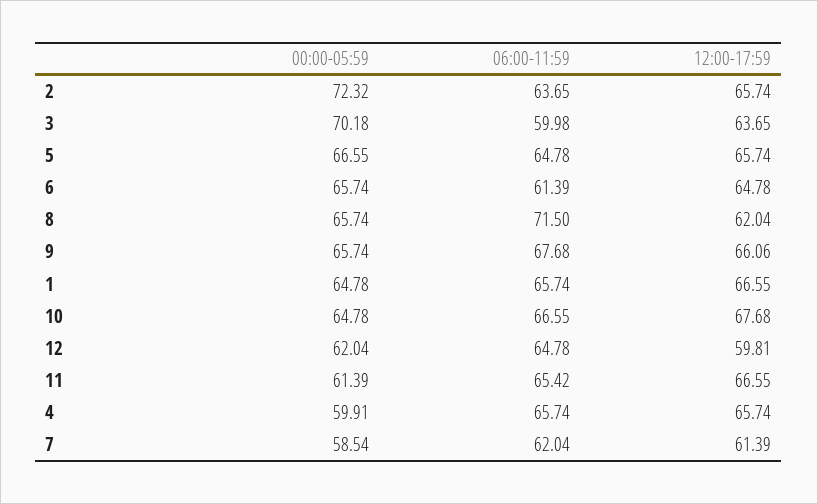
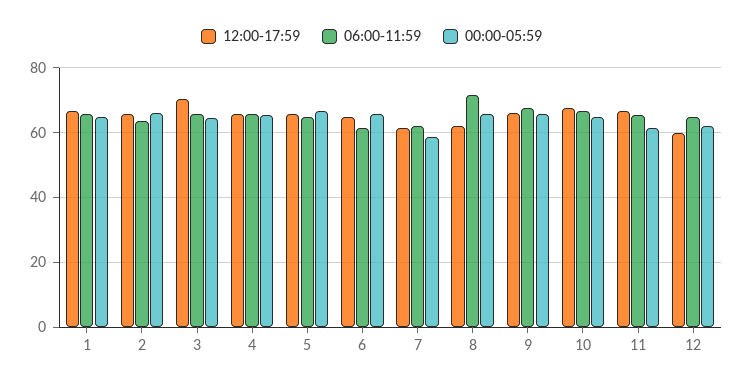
  {
    "00:00-05:59": {
-     "2": 72.32,
+     "2": 66,
-     "3": 70.18,
+     "3": 64,
      "5": 66.55,
      "6": 65.74,
      "8": 65.74,
      "9": 65.74,
      "1": 64.78,
      "10": 64.78,
      "12": 62.04,
      "11": 61.39,
-     "4": 59.91,
+     "4": 66,
      "7": 58.54
    },
    "06:00-11:59": {
      "2": 63.65,
-     "3": 59.98,
+     "3": 66,
      "5": 64.78,
      "6": 61.39,
      "8": 71.5,
      "9": 67.68,
      "1": 65.74,
      "10": 66.55,
      "12": 64.78,
      "11": 65.42,
      "4": 65.74,
      "7": 62.04
    },
    "12:00-17:59": {
      "2": 65.74,
-     "3": 63.65,
+     "3": 70,
      "5": 65.74,
      "6": 64.78,
      "8": 62.04,
      "9": 66.06,
      "1": 66.55,
      "10": 67.68,
      "12": 59.81,
      "11": 66.55,
      "4": 65.74,
      "7": 61.39
    }
  }

